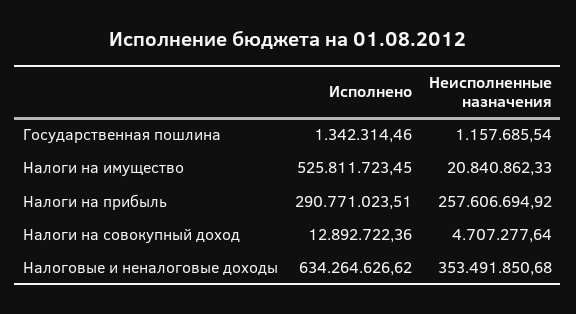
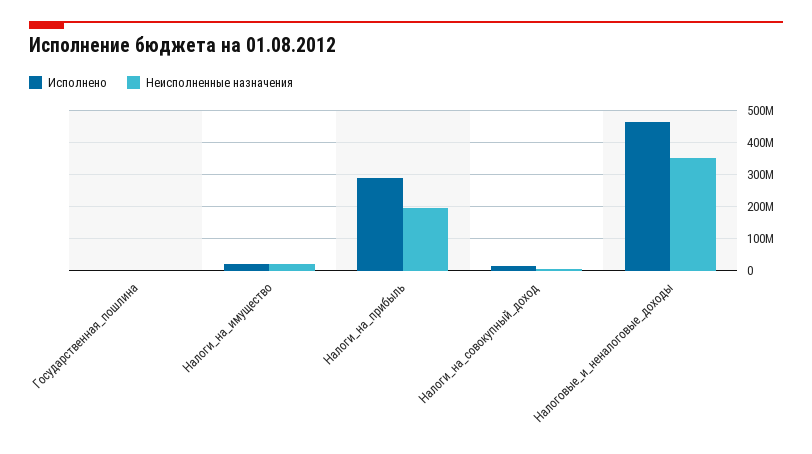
  {
    "Исполнено": {
      "Государственная пошлина": 1342314.46,
-     "Налоги на имущество": 525811723.45,
+     "Налоги на имущество": 20000000,
      "Налоги на прибыль": 290771023.51,
      "Налоги на совокупный доход": 12892722.36,
-     "Налоговые и неналоговые доходы": 634264626.62
+     "Налоговые и неналоговые доходы": 460000000
    },
    "Неисполненные назначения": {
      "Государственная пошлина": 1157685.54,
      "Налоги на имущество": 20840862.33,
-     "Налоги на прибыль": 257606694.92,
+     "Налоги на прибыль": 200000000,
      "Налоги на совокупный доход": 4707277.64,
      "Налоговые и неналоговые доходы": 353491850.68
    }
  }

